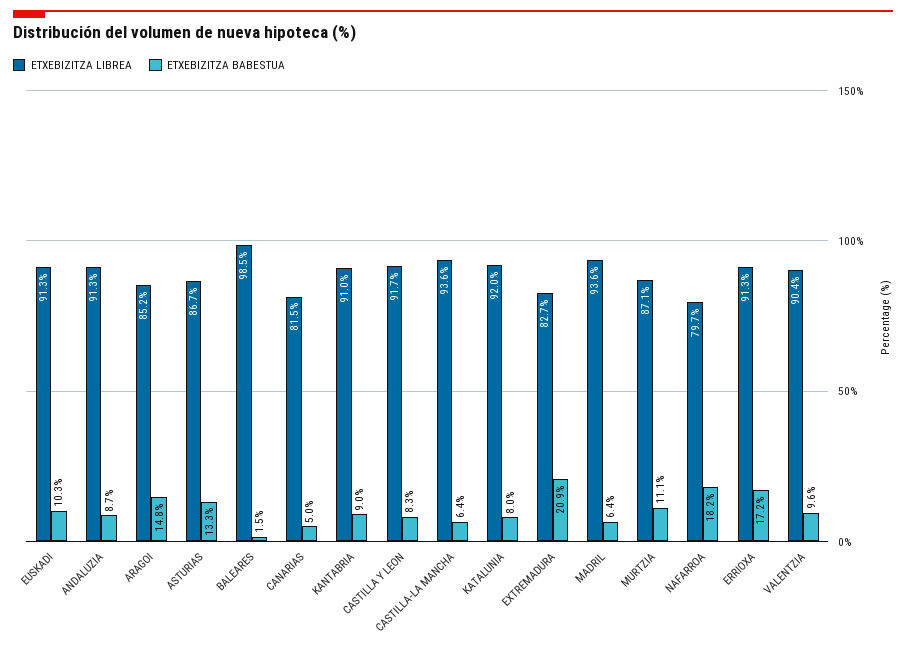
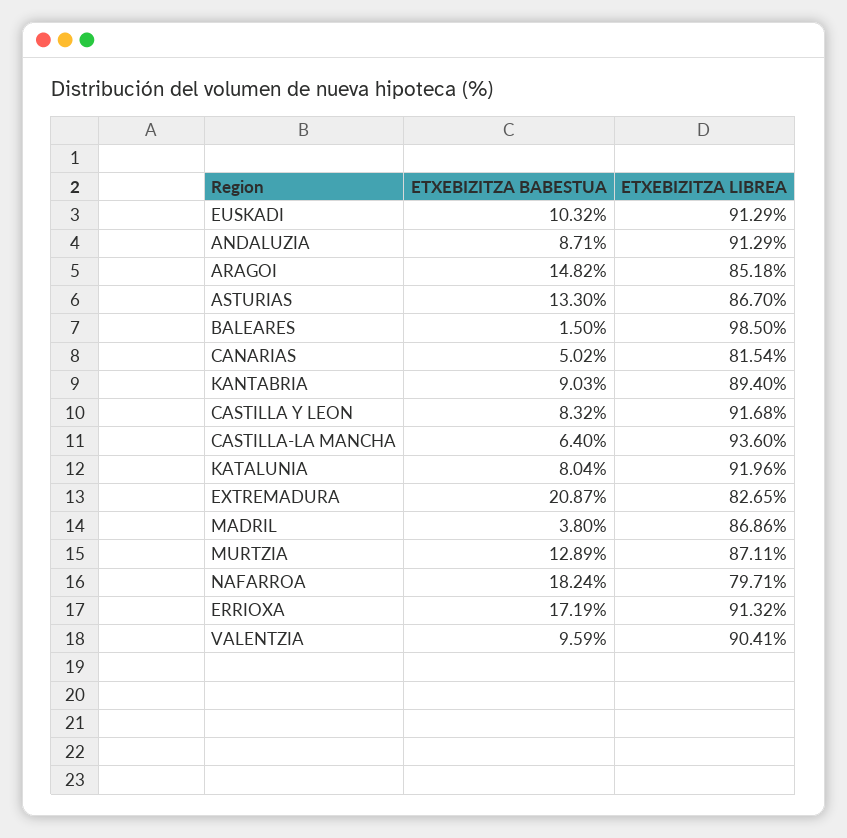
  {
    "ETXEBIZITZA LIBREA": {
      "EUSKADI": 91.29,
      "ANDALUZIA": 91.29,
      "ARAGOI": 85.18,
      "ASTURIAS": 86.7,
      "BALEARES": 98.5,
      "CANARIAS": 81.54,
-     "KANTABRIA": 91,
+     "KANTABRIA": 89.4,
      "CASTILLA Y LEON": 91.68,
      "CASTILLA-LA MANCHA": 93.6,
      "KATALUNIA": 91.96,
      "EXTREMADURA": 82.65,
-     "MADRIL": 93.6,
+     "MADRIL": 86.86,
      "MURTZIA": 87.11,
      "NAFARROA": 79.71,
      "ERRIOXA": 91.32,
      "VALENTZIA": 90.41
    },
    "ETXEBIZITZA BABESTUA": {
      "EUSKADI": 10.32,
      "ANDALUZIA": 8.71,
      "ARAGOI": 14.82,
      "ASTURIAS": 13.3,
      "BALEARES": 1.5,
      "CANARIAS": 5.02,
      "KANTABRIA": 9.03,
      "CASTILLA Y LEON": 8.32,
      "CASTILLA-LA MANCHA": 6.4,
      "KATALUNIA": 8.04,
      "EXTREMADURA": 20.87,
-     "MADRIL": 6.4,
+     "MADRIL": 3.8,
-     "MURTZIA": 11.1,
+     "MURTZIA": 12.89,
      "NAFARROA": 18.24,
      "ERRIOXA": 17.19,
      "VALENTZIA": 9.59
    }
  }

